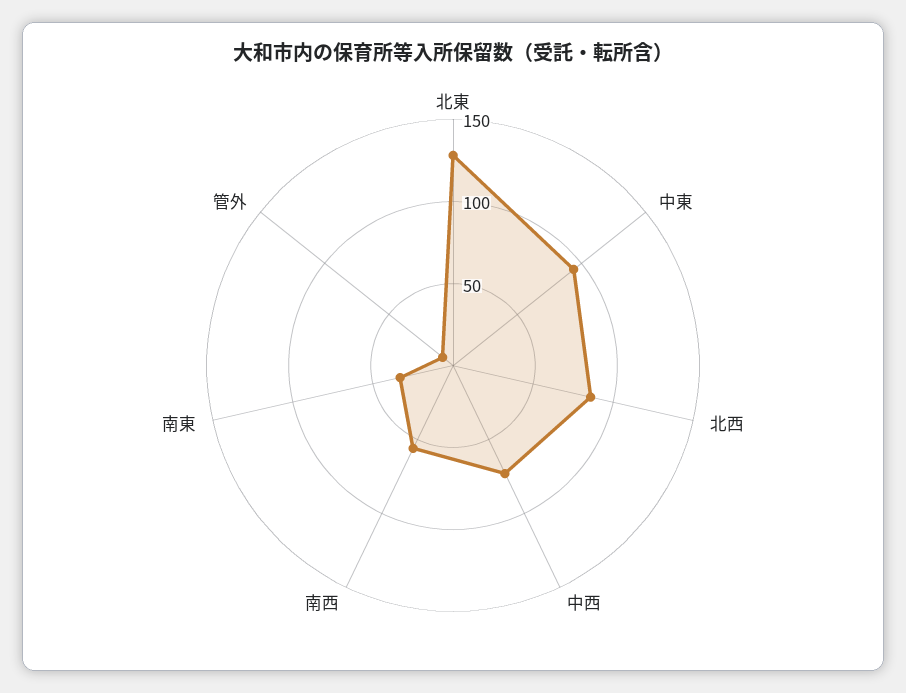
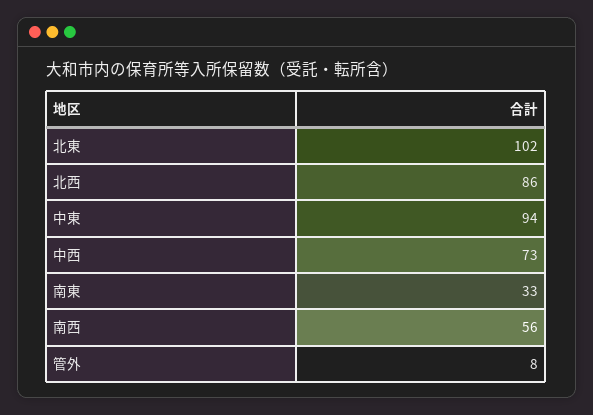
  {
-   "北東": 130,
+   "北東": 102,
    "中東": 94,
    "北西": 86,
    "中西": 73,
    "南西": 56,
    "南東": 33,
    "管外": 8
  }

